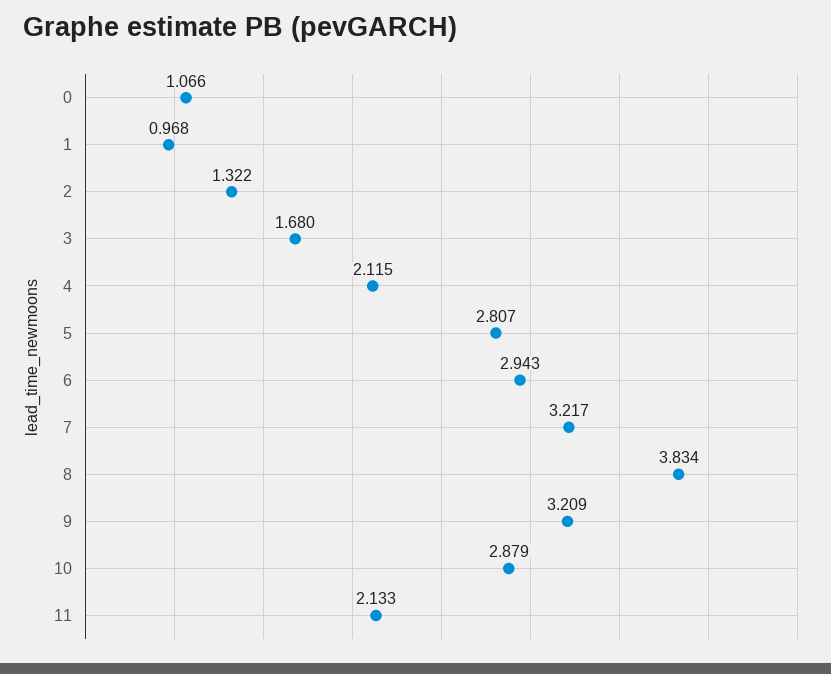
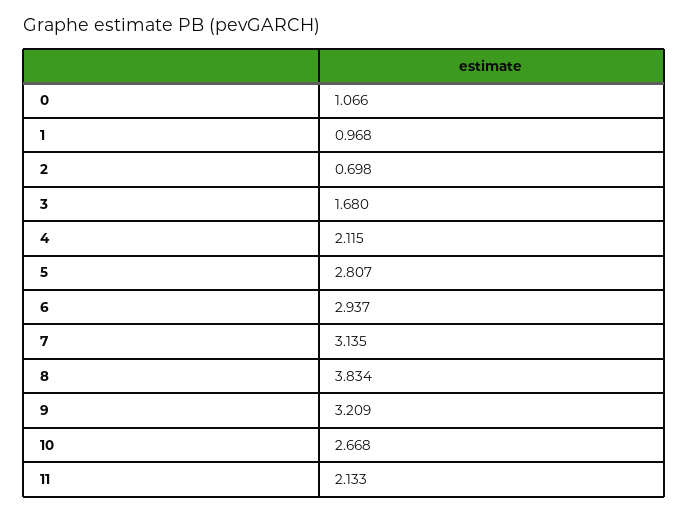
  {
    "0": 1.066,
    "1": 0.968,
-   "2": 1.322,
+   "2": 0.698,
    "3": 1.68,
    "4": 2.115,
    "5": 2.807,
-   "6": 2.943,
+   "6": 2.937,
-   "7": 3.217,
+   "7": 3.135,
    "8": 3.834,
    "9": 3.209,
-   "10": 2.879,
+   "10": 2.668,
    "11": 2.133
  }

